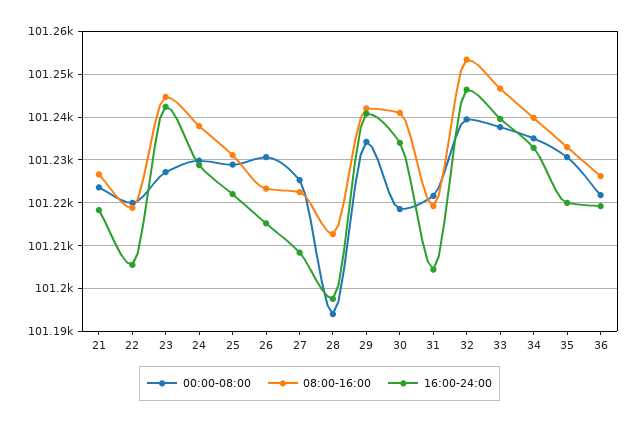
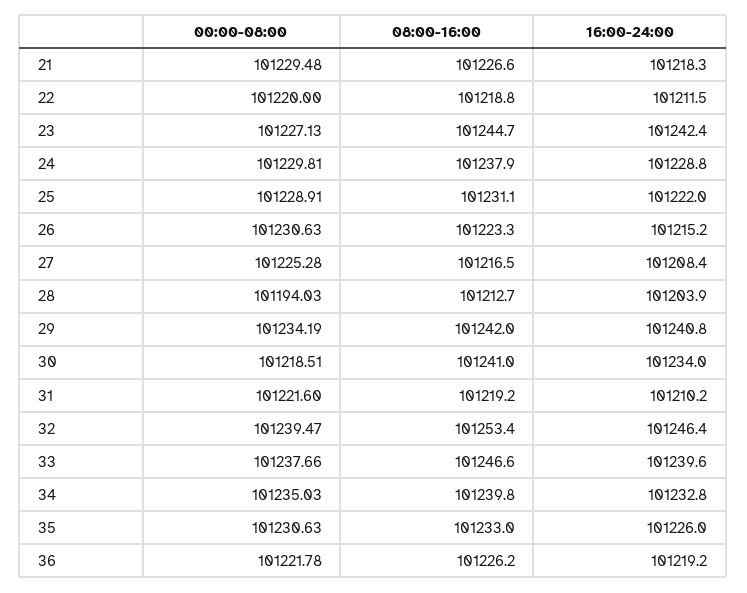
  {
    "00:00-08:00": {
-     "21": 101224,
+     "21": 101229.48,
      "22": 101220,
      "23": 101227.13,
      "24": 101229.81,
      "25": 101228.91,
      "26": 101230.63,
      "27": 101225.28,
      "28": 101194.03,
      "29": 101234.19,
      "30": 101218.51,
      "31": 101221.6,
      "32": 101239.47,
      "33": 101237.66,
      "34": 101235.03,
      "35": 101230.63,
      "36": 101221.78
    },
    "08:00-16:00": {
      "21": 101226.6,
      "22": 101218.8,
      "23": 101244.7,
      "24": 101237.9,
      "25": 101231.1,
      "26": 101223.3,
-     "27": 101222,
+     "27": 101216.5,
      "28": 101212.7,
      "29": 101242,
      "30": 101241,
      "31": 101219.2,
      "32": 101253.4,
      "33": 101246.6,
      "34": 101239.8,
      "35": 101233,
      "36": 101226.2
    },
    "16:00-24:00": {
      "21": 101218.3,
-     "22": 101206,
+     "22": 101211.5,
      "23": 101242.4,
      "24": 101228.8,
      "25": 101222,
      "26": 101215.2,
      "27": 101208.4,
-     "28": 101198,
+     "28": 101203.9,
      "29": 101240.8,
      "30": 101234,
-     "31": 101204,
+     "31": 101210.2,
      "32": 101246.4,
      "33": 101239.6,
      "34": 101232.8,
-     "35": 101220,
+     "35": 101226,
      "36": 101219.2
    }
  }

